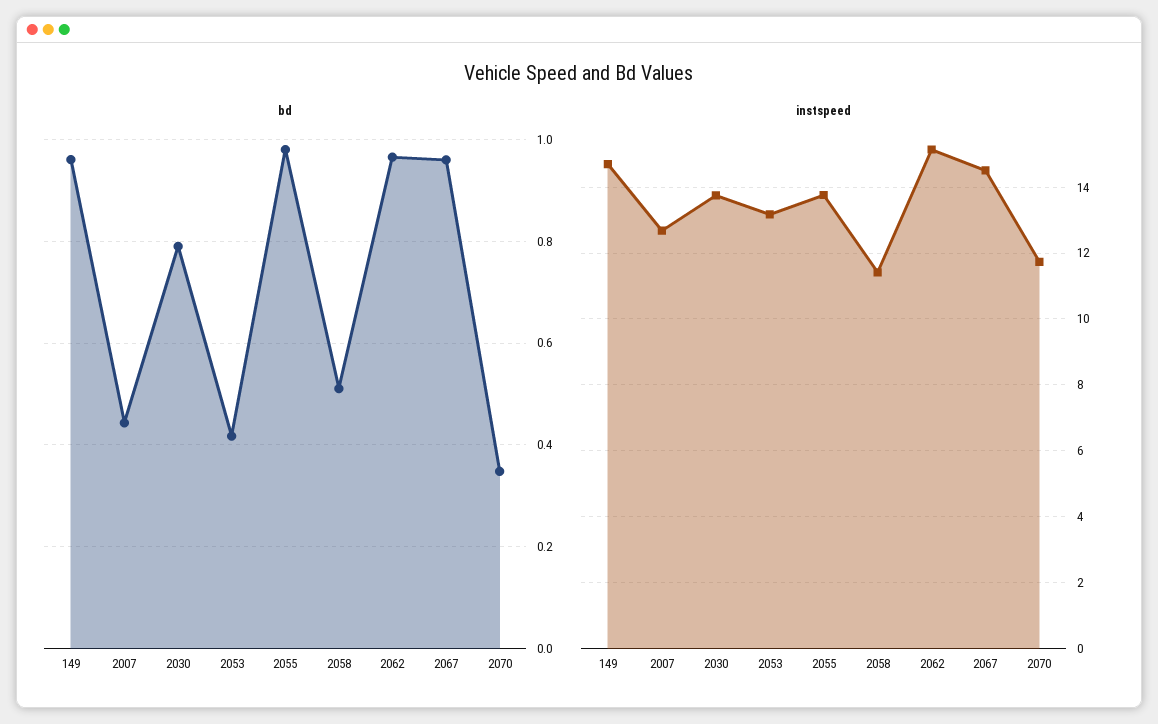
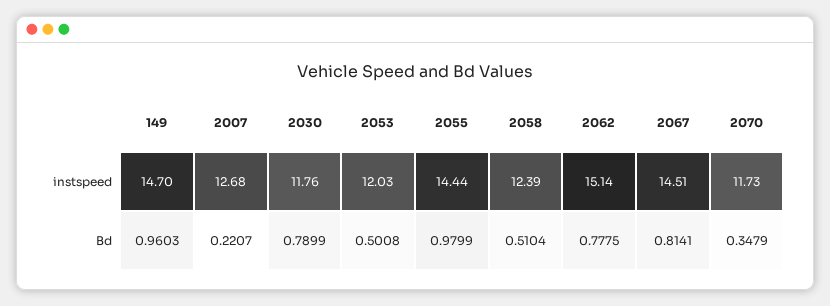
  {
    "bd": {
      "149": 0.9603,
-     "2007": 0.44,
+     "2007": 0.2207,
      "2030": 0.7899,
-     "2053": 0.42,
+     "2053": 0.5008,
      "2055": 0.9799,
      "2058": 0.5104,
-     "2062": 0.96,
+     "2062": 0.7775,
-     "2067": 0.96,
+     "2067": 0.8141,
      "2070": 0.3479
    },
    "instspeed": {
      "149": 14.7,
      "2007": 12.68,
-     "2030": 13.8,
+     "2030": 11.76,
-     "2053": 13.2,
+     "2053": 12.03,
-     "2055": 13.8,
+     "2055": 14.44,
-     "2058": 11.4,
+     "2058": 12.39,
      "2062": 15.14,
      "2067": 14.51,
      "2070": 11.73
    }
  }

